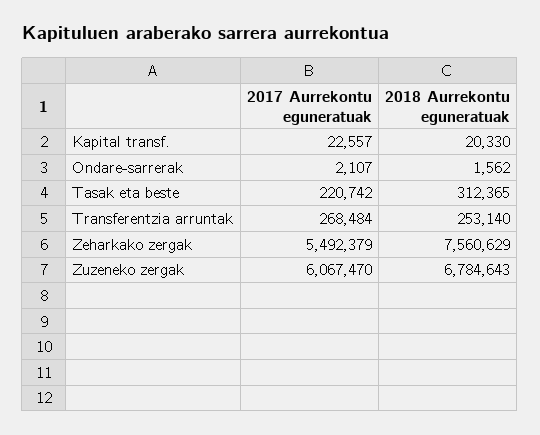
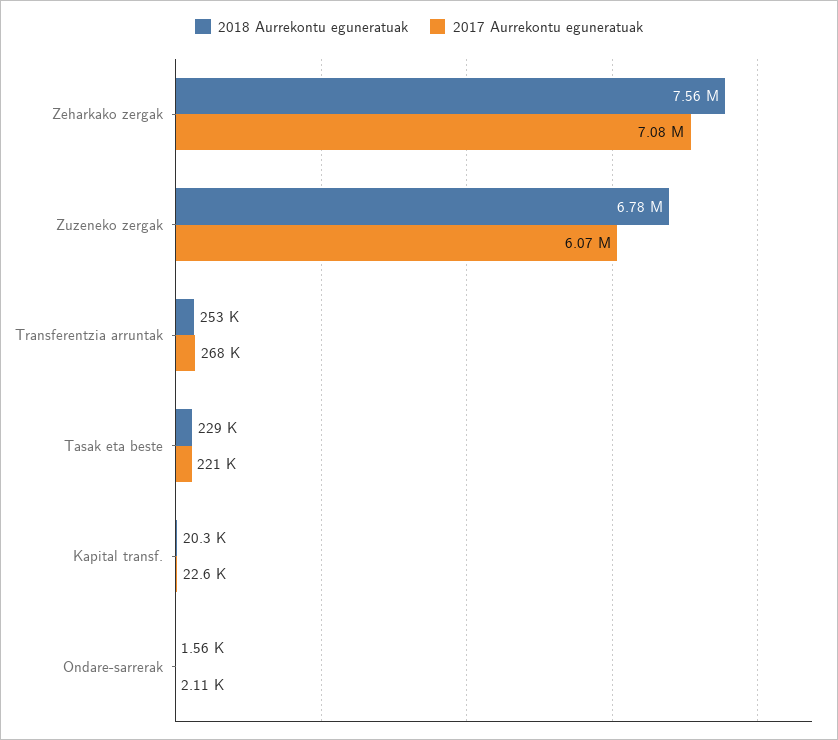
  {
    "2017 Aurrekontu eguneratuak": {
      "Kapital transf.": 22557,
      "Ondare-sarrerak": 2107,
      "Tasak eta beste": 220742,
      "Transferentzia arruntak": 268484,
-     "Zeharkako zergak": 5492379,
+     "Zeharkako zergak": 7080000,
      "Zuzeneko zergak": 6067470
    },
    "2018 Aurrekontu eguneratuak": {
      "Kapital transf.": 20330,
      "Ondare-sarrerak": 1562,
-     "Tasak eta beste": 312365,
+     "Tasak eta beste": 229000,
      "Transferentzia arruntak": 253140,
      "Zeharkako zergak": 7560629,
      "Zuzeneko zergak": 6784643
    }
  }

